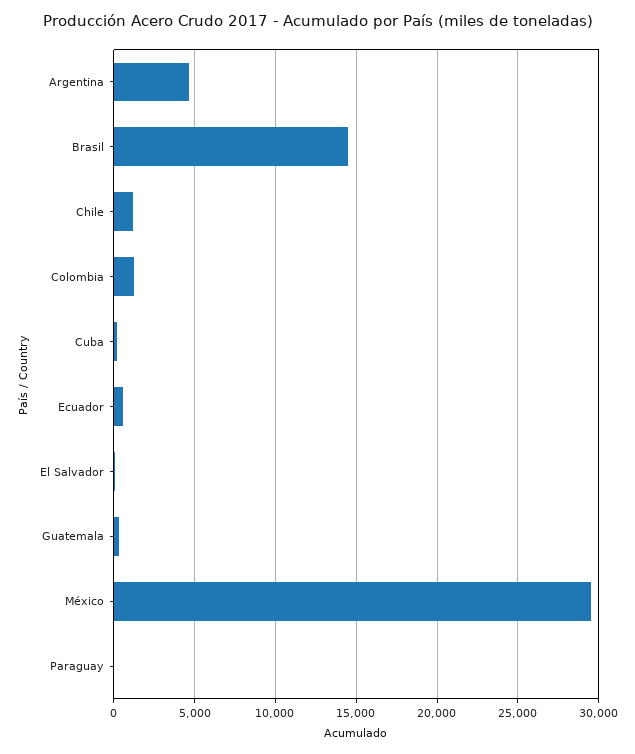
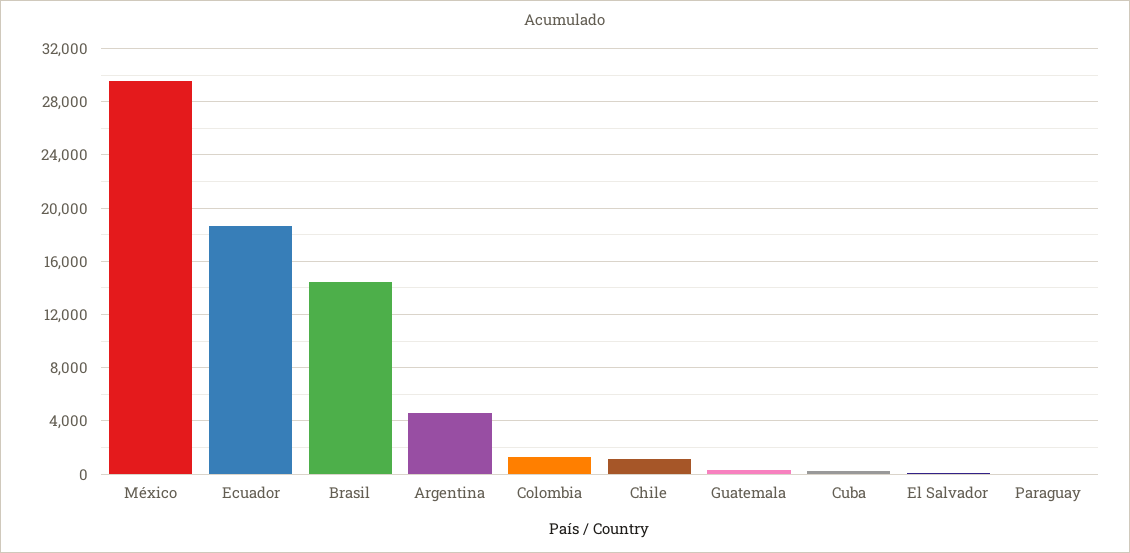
  {
    "Argentina": 4500,
    "Brasil": 14500,
    "Chile": 1000,
    "Colombia": 1500,
    "Cuba": 0,
-   "Ecuador": 500,
+   "Ecuador": 18500,
    "El Salvador": 0,
    "Guatemala": 500,
    "México": 29500,
    "Paraguay": 0
  }

